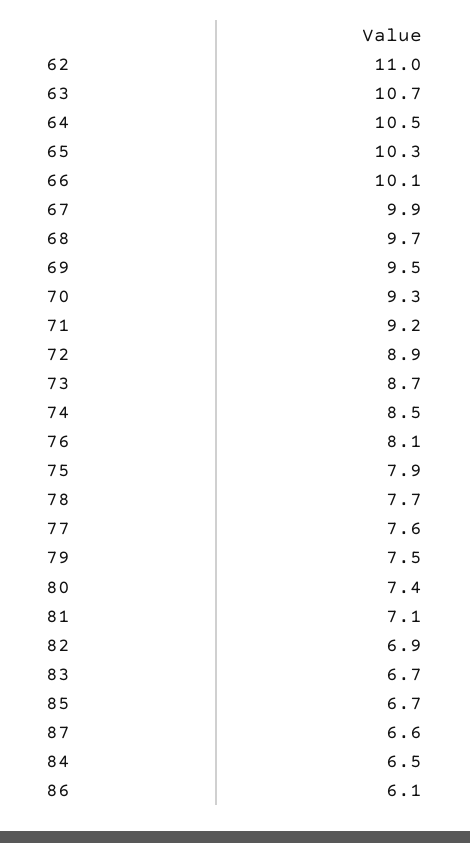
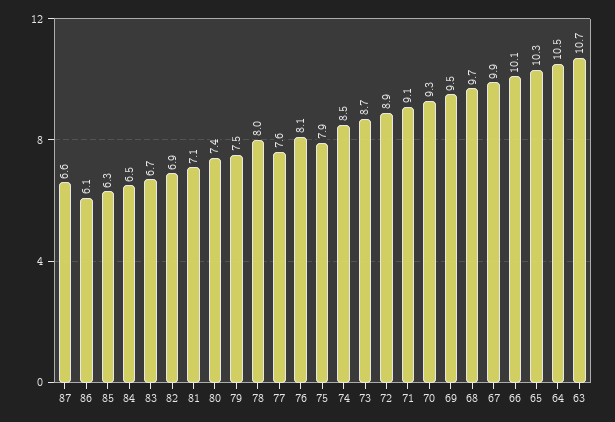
  {
-   "62": 11,
    "63": 10.7,
    "64": 10.5,
    "65": 10.3,
    "66": 10.1,
    "67": 9.9,
    "68": 9.7,
    "69": 9.5,
    "70": 9.3,
-   "71": 9.2,
+   "71": 9.1,
    "72": 8.9,
    "73": 8.7,
    "74": 8.5,
    "76": 8.1,
    "75": 7.9,
-   "78": 7.7,
+   "78": 8,
    "77": 7.6,
    "79": 7.5,
    "80": 7.4,
    "81": 7.1,
    "82": 6.9,
    "83": 6.7,
-   "85": 6.7,
+   "85": 6.3,
    "87": 6.6,
    "84": 6.5,
    "86": 6.1
  }

